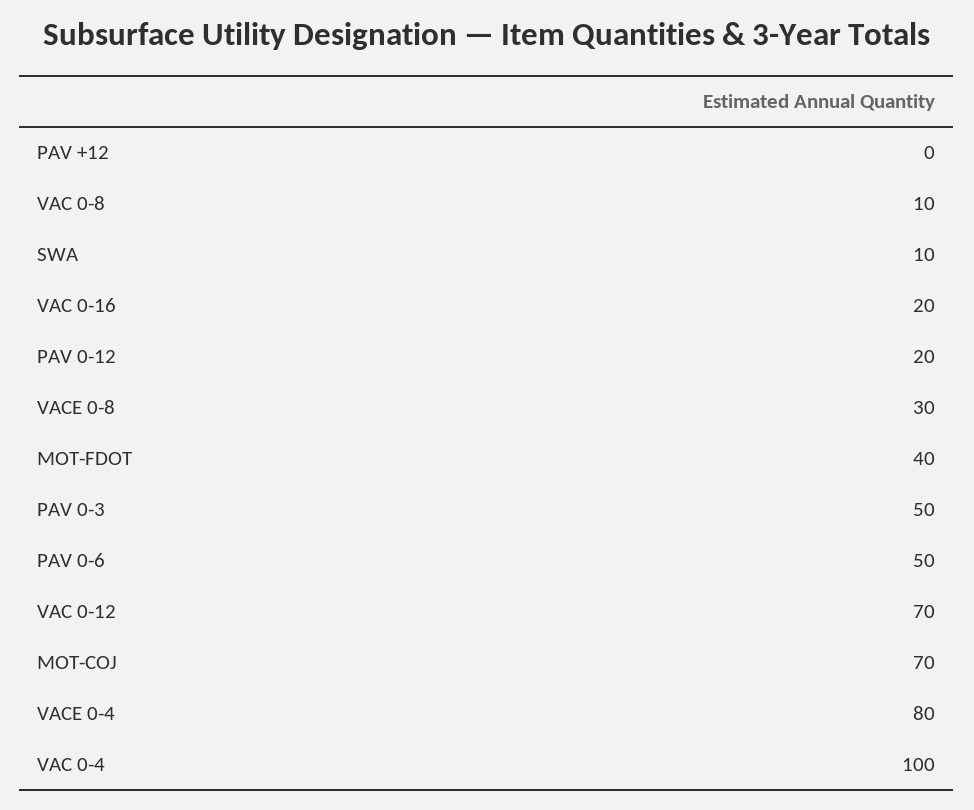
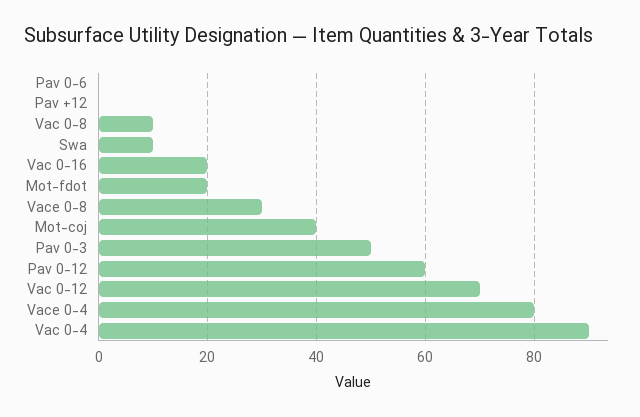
  {
    "PAV +12": 0,
    "VAC 0-8": 10,
    "SWA": 10,
    "VAC 0-16": 20,
-   "PAV 0-12": 20,
+   "PAV 0-12": 60,
    "VACE 0-8": 30,
-   "MOT-FDOT": 40,
+   "MOT-FDOT": 20,
    "PAV 0-3": 50,
-   "PAV 0-6": 50,
+   "PAV 0-6": 0,
    "VAC 0-12": 70,
-   "MOT-COJ": 70,
+   "MOT-COJ": 40,
    "VACE 0-4": 80,
-   "VAC 0-4": 100
+   "VAC 0-4": 90
  }

